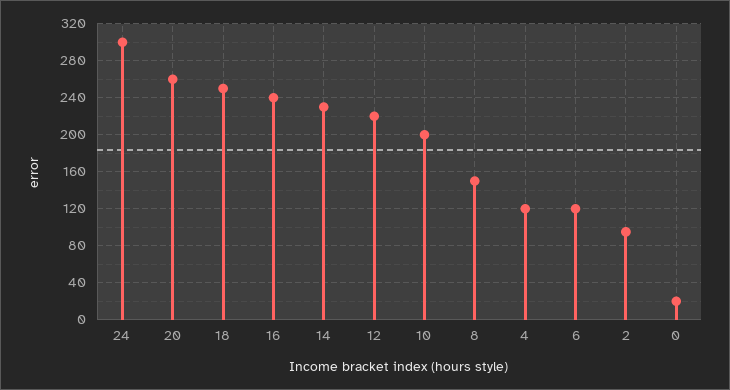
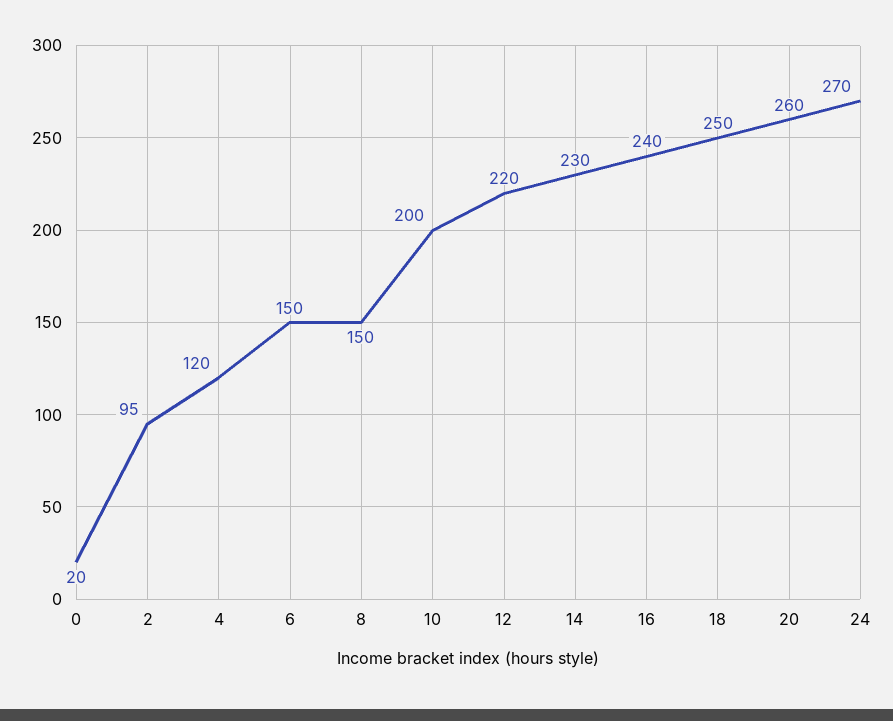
  {
-   "24": 300,
+   "24": 270,
    "20": 260,
    "18": 250,
    "16": 240,
    "14": 230,
    "12": 220,
    "10": 200,
    "8": 150,
    "4": 120,
-   "6": 120,
+   "6": 150,
    "2": 95,
    "0": 20
  }

